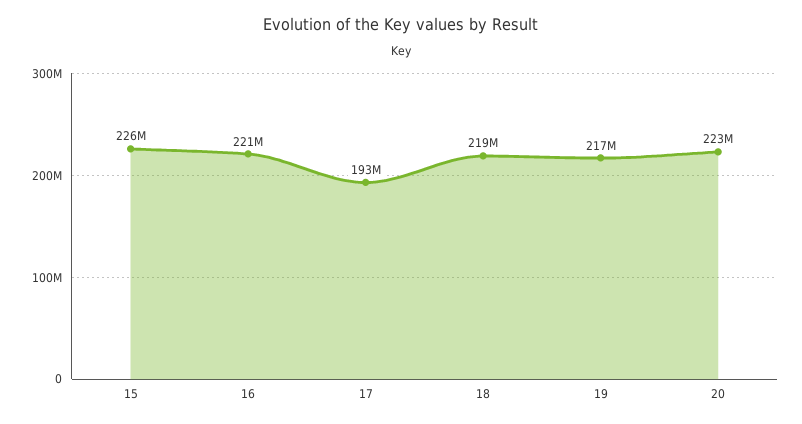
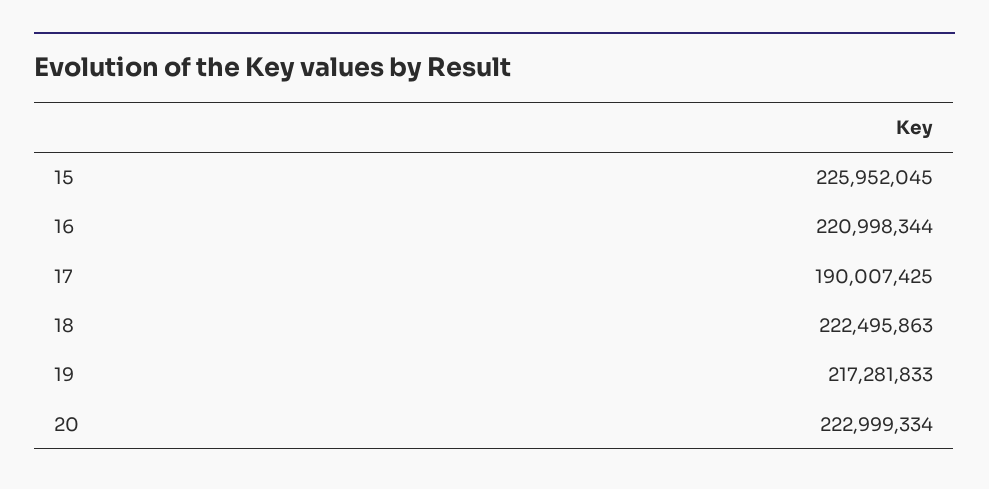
  {
    "15": 225952045,
    "16": 220998344,
-   "17": 193000000,
+   "17": 190007425,
-   "18": 219000000,
+   "18": 222495863,
    "19": 217281833,
    "20": 222999334
  }

